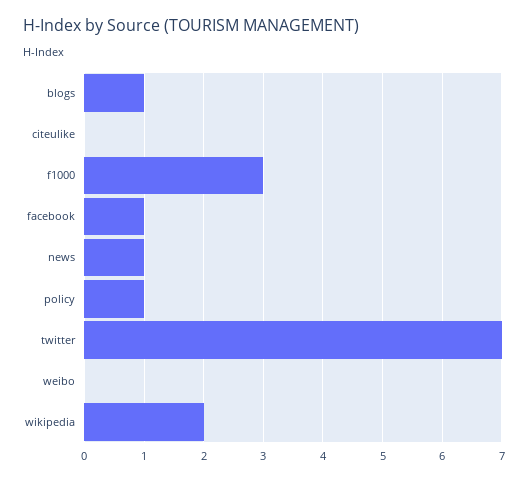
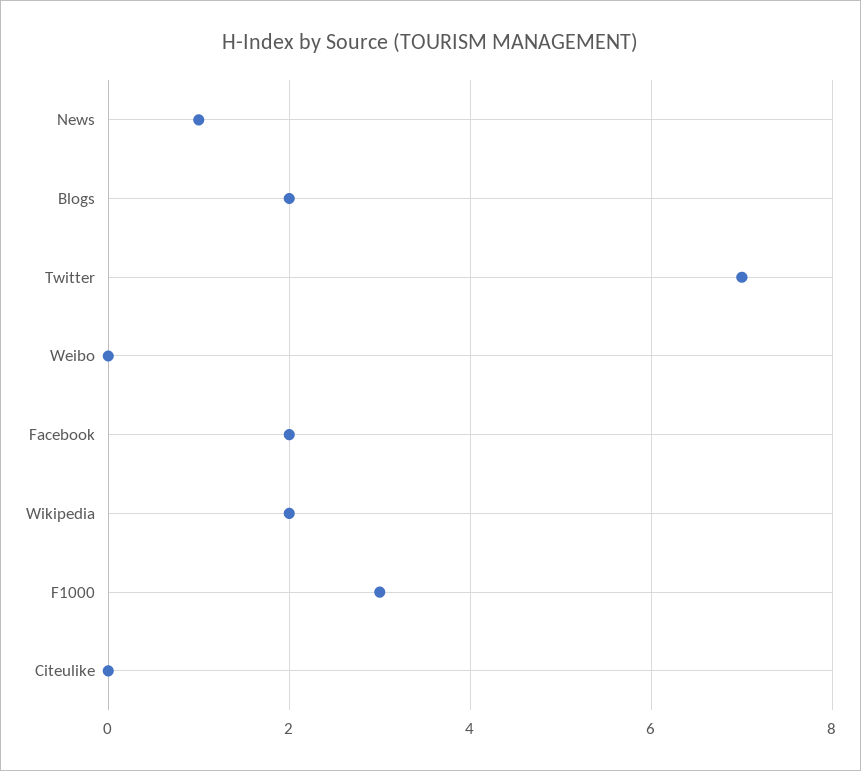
  {
-   "blogs": 1,
+   "blogs": 2,
    "citeulike": 0,
    "f1000": 3,
-   "facebook": 1,
+   "facebook": 2,
    "news": 1,
-   "policy": 1,
    "twitter": 7,
    "weibo": 0,
    "wikipedia": 2
  }

